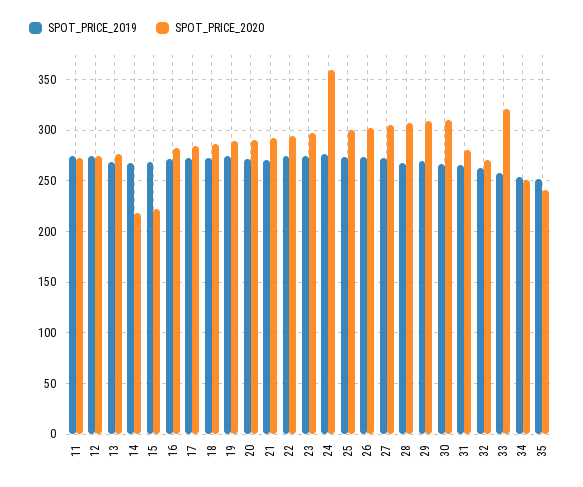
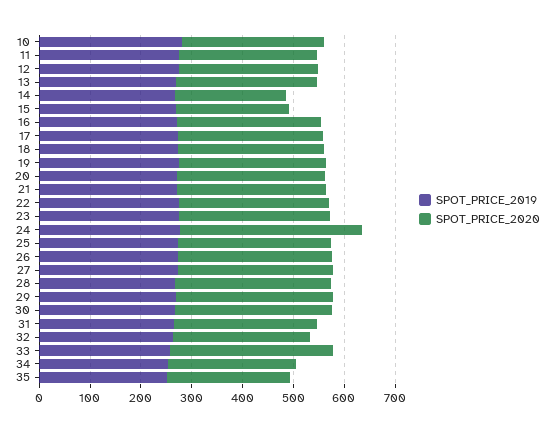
  {
    "SPOT_PRICE_2019": {
      "11": 270,
      "12": 270,
      "13": 270,
      "14": 270,
      "15": 270,
      "16": 270,
      "17": 270,
      "18": 270,
      "19": 270,
      "20": 270,
      "21": 270,
      "22": 270,
      "23": 270,
      "24": 280,
      "25": 270,
      "26": 270,
      "27": 270,
      "28": 270,
      "29": 270,
      "30": 270,
      "31": 270,
      "32": 260,
      "33": 260,
      "34": 250,
-     "35": 250
+     "35": 250,
+     "10": 280
    },
    "SPOT_PRICE_2020": {
      "11": 270,
      "12": 270,
      "13": 280,
      "14": 220,
      "15": 220,
      "16": 280,
      "17": 280,
      "18": 290,
      "19": 290,
      "20": 290,
      "21": 290,
      "22": 290,
      "23": 300,
      "24": 360,
      "25": 300,
      "26": 300,
      "27": 300,
      "28": 310,
      "29": 310,
      "30": 310,
      "31": 280,
      "32": 270,
      "33": 320,
      "34": 250,
-     "35": 240
+     "35": 240,
+     "10": 280
    }
  }

